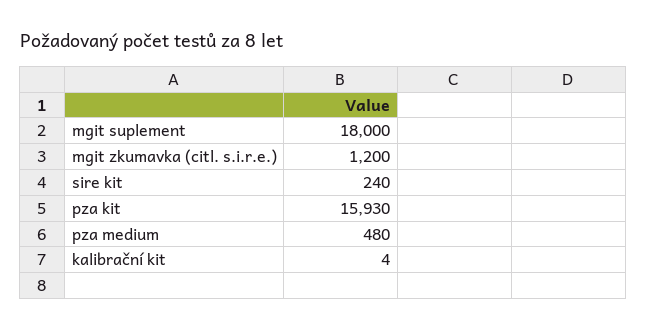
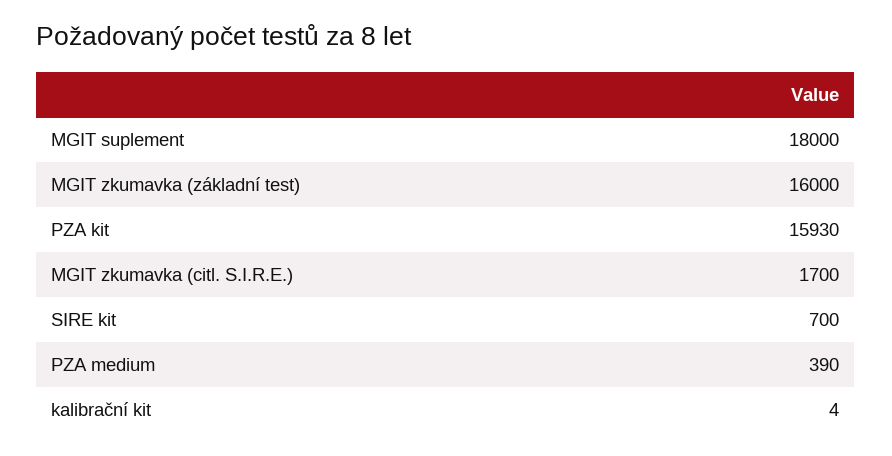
  {
    "mgit suplement": 18000,
-   "mgit zkumavka (citl. s.i.r.e.)": 1200,
+   "mgit zkumavka (citl. s.i.r.e.)": 1700,
-   "sire kit": 240,
+   "sire kit": 700,
    "pza kit": 15930,
-   "pza medium": 480,
+   "pza medium": 390,
-   "kalibrační kit": 4
+   "kalibrační kit": 4,
+   "MGIT zkumavka (základní test)": 16000
  }

